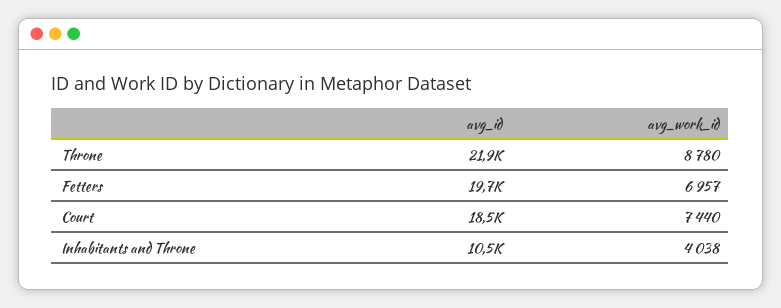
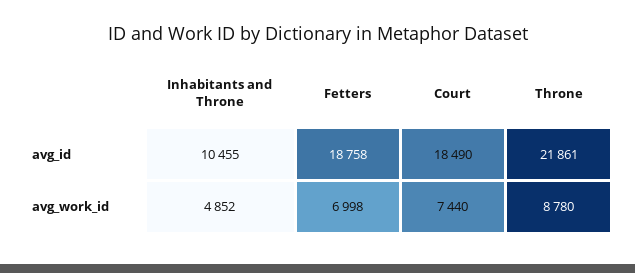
  {
    "avg_id": {
      "Throne": 21861,
-     "Fetters": 19700,
+     "Fetters": 18758,
      "Court": 18490,
      "Inhabitants and Throne": 10455
    },
    "avg_work_id": {
      "Throne": 8780,
-     "Fetters": 6957,
+     "Fetters": 6998,
      "Court": 7440,
-     "Inhabitants and Throne": 4038
+     "Inhabitants and Throne": 4852
    }
  }

